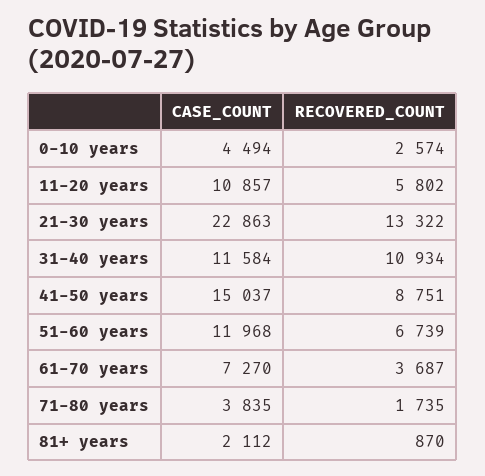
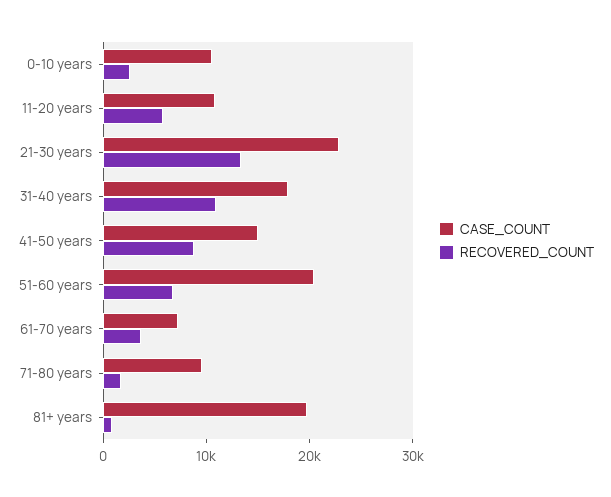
  {
    "CASE_COUNT": {
-     "0-10 years": 4494,
+     "0-10 years": 10000,
      "11-20 years": 10857,
      "21-30 years": 22863,
-     "31-40 years": 11584,
+     "31-40 years": 18000,
      "41-50 years": 15037,
-     "51-60 years": 11968,
+     "51-60 years": 20000,
      "61-70 years": 7270,
-     "71-80 years": 3835,
+     "71-80 years": 10000,
-     "81+ years": 2112
+     "81+ years": 20000
    },
    "RECOVERED_COUNT": {
      "0-10 years": 2574,
      "11-20 years": 5802,
      "21-30 years": 13322,
      "31-40 years": 10934,
      "41-50 years": 8751,
      "51-60 years": 6739,
      "61-70 years": 3687,
      "71-80 years": 1735,
      "81+ years": 870
    }
  }

